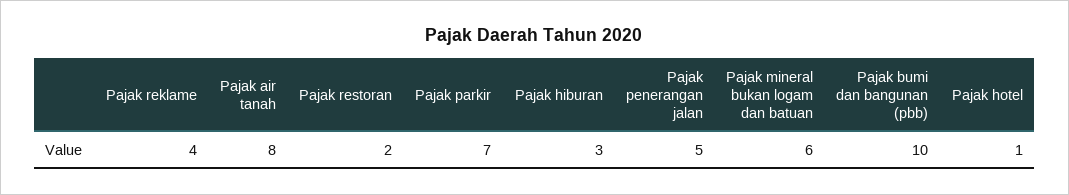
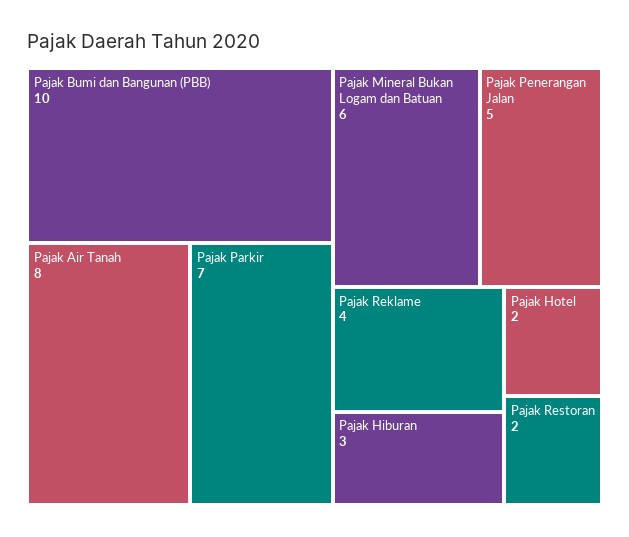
  {
    "Pajak reklame": 4,
    "Pajak air tanah": 8,
    "Pajak restoran": 2,
    "Pajak parkir": 7,
    "Pajak hiburan": 3,
    "Pajak penerangan jalan": 5,
    "Pajak mineral bukan logam dan batuan": 6,
    "Pajak bumi dan bangunan (pbb)": 10,
-   "Pajak hotel": 1
+   "Pajak hotel": 2
  }

